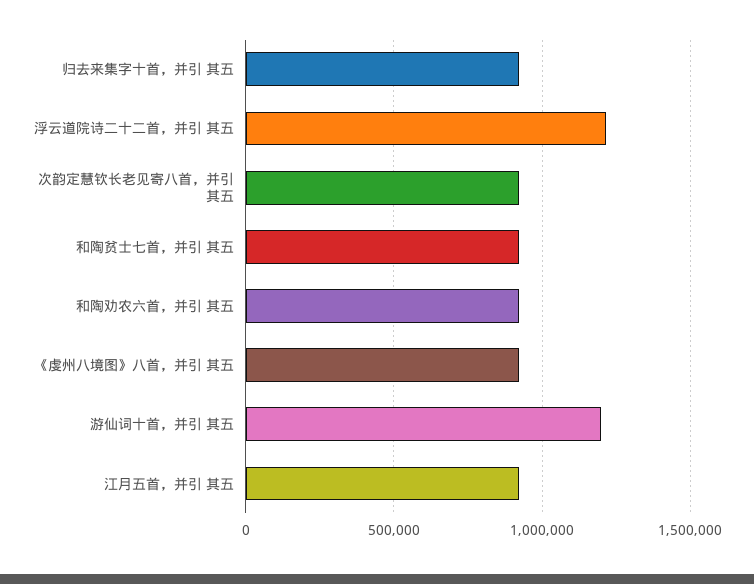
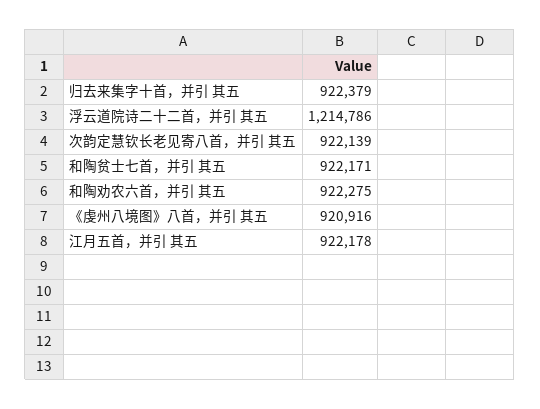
  {
    "归去来集字十首，并引 其五": 922379,
    "浮云道院诗二十二首，并引 其五": 1214786,
    "次韵定慧钦长老见寄八首，并引 其五": 922139,
    "和陶贫士七首，并引 其五": 922171,
    "和陶劝农六首，并引 其五": 922275,
    "《虔州八境图》八首，并引 其五": 920916,
-   "游仙词十首，并引 其五": 1200000,
    "江月五首，并引 其五": 922178
  }

